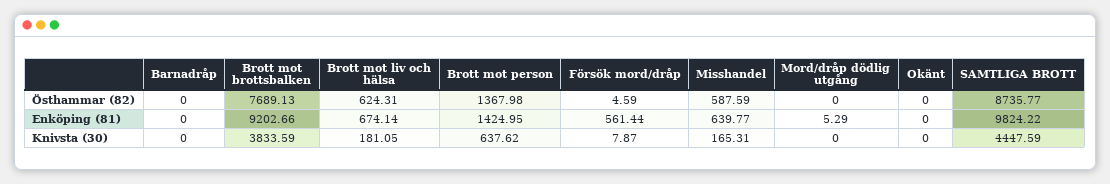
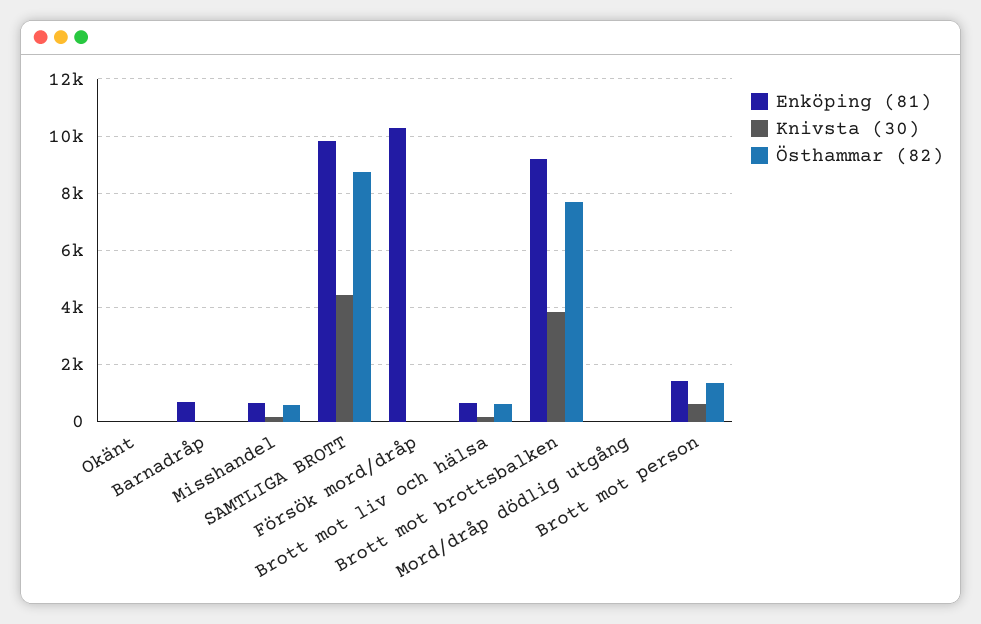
  {
    "Östhammar (82)": {
      "Barnadråp": 0,
      "Brott mot brottsbalken": 7689.13,
      "Brott mot liv och hälsa": 624.31,
      "Brott mot person": 1367.98,
      "Försök mord/dråp": 4.59,
      "Misshandel": 587.59,
      "Mord/dråp dödlig utgång": 0,
      "Okänt": 0,
      "SAMTLIGA BROTT": 8735.77
    },
    "Enköping (81)": {
-     "Barnadråp": 0,
+     "Barnadråp": 750,
      "Brott mot brottsbalken": 9202.66,
      "Brott mot liv och hälsa": 674.14,
      "Brott mot person": 1424.95,
-     "Försök mord/dråp": 561.44,
+     "Försök mord/dråp": 10250,
      "Misshandel": 639.77,
      "Mord/dråp dödlig utgång": 5.29,
      "Okänt": 0,
      "SAMTLIGA BROTT": 9824.22
    },
    "Knivsta (30)": {
      "Barnadråp": 0,
      "Brott mot brottsbalken": 3833.59,
      "Brott mot liv och hälsa": 181.05,
      "Brott mot person": 637.62,
      "Försök mord/dråp": 7.87,
      "Misshandel": 165.31,
      "Mord/dråp dödlig utgång": 0,
      "Okänt": 0,
      "SAMTLIGA BROTT": 4447.59
    }
  }

